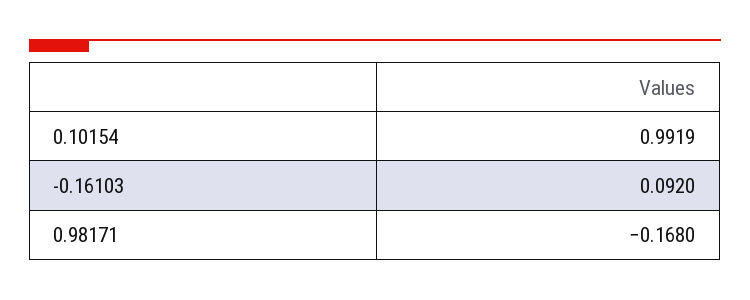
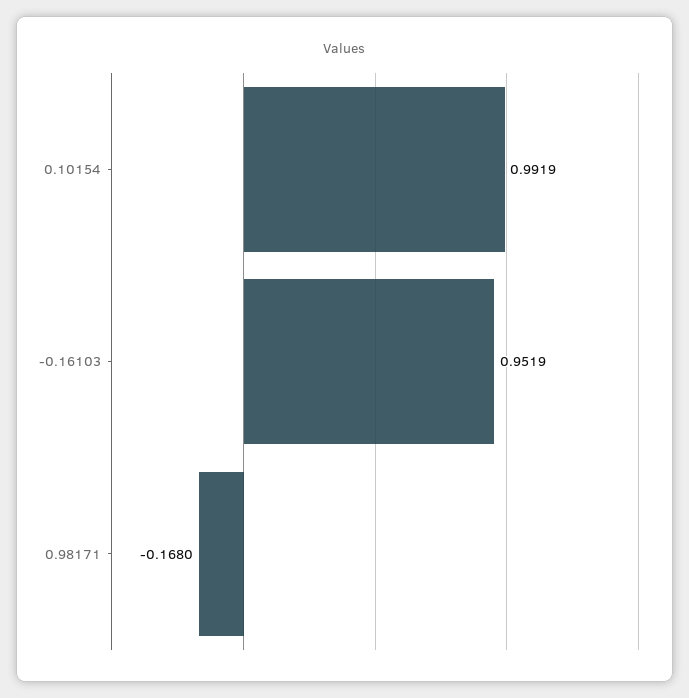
  {
    "0.10154": 0.9919,
-   "-0.16103": 0.092,
+   "-0.16103": 0.9519,
    "0.98171": -0.168
  }

